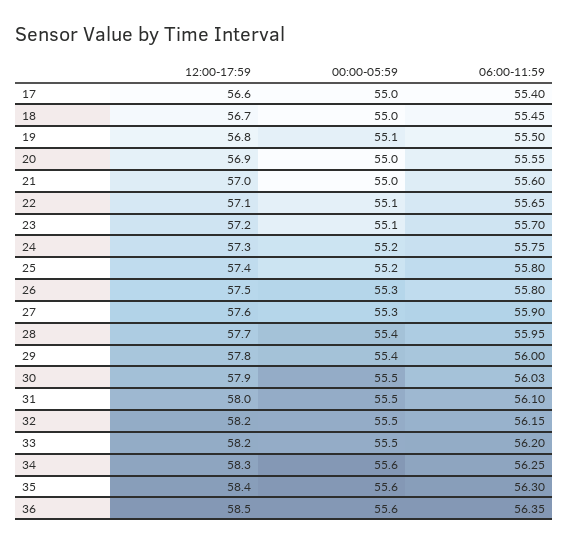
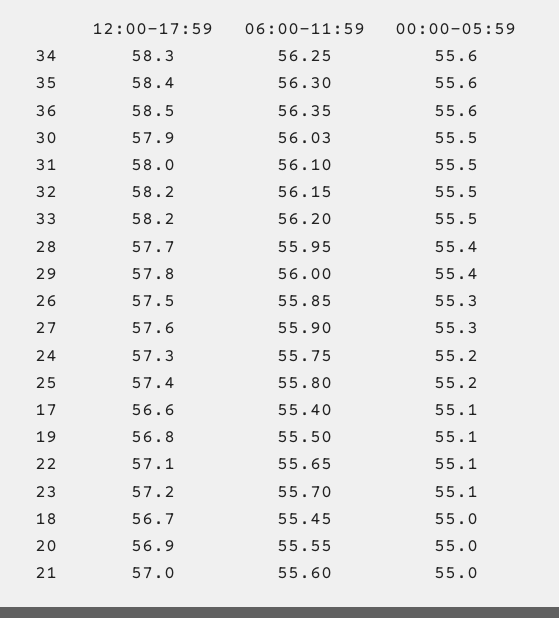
  {
    "12:00-17:59": {
      "17": 56.6,
      "18": 56.7,
      "19": 56.8,
      "20": 56.9,
      "21": 57,
      "22": 57.1,
      "23": 57.2,
      "24": 57.3,
      "25": 57.4,
      "26": 57.5,
      "27": 57.6,
      "28": 57.7,
      "29": 57.8,
      "30": 57.9,
      "31": 58,
      "32": 58.2,
      "33": 58.2,
      "34": 58.3,
      "35": 58.4,
      "36": 58.5
    },
    "00:00-05:59": {
-     "17": 55,
+     "17": 55.1,
      "18": 55,
      "19": 55.1,
      "20": 55,
      "21": 55,
      "22": 55.1,
      "23": 55.1,
      "24": 55.2,
      "25": 55.2,
      "26": 55.3,
      "27": 55.3,
      "28": 55.4,
      "29": 55.4,
      "30": 55.5,
      "31": 55.5,
      "32": 55.5,
      "33": 55.5,
      "34": 55.6,
      "35": 55.6,
      "36": 55.6
    },
    "06:00-11:59": {
      "17": 55.4,
      "18": 55.45,
      "19": 55.5,
      "20": 55.55,
      "21": 55.6,
      "22": 55.65,
      "23": 55.7,
      "24": 55.75,
      "25": 55.8,
-     "26": 55.8,
+     "26": 55.85,
      "27": 55.9,
      "28": 55.95,
      "29": 56,
      "30": 56.03,
      "31": 56.1,
      "32": 56.15,
      "33": 56.2,
      "34": 56.25,
      "35": 56.3,
      "36": 56.35
    }
  }

